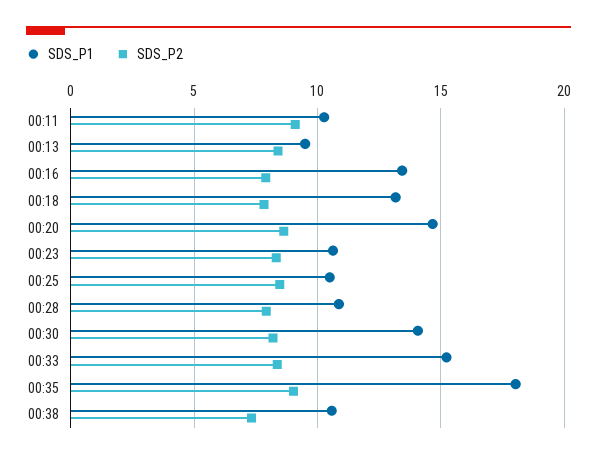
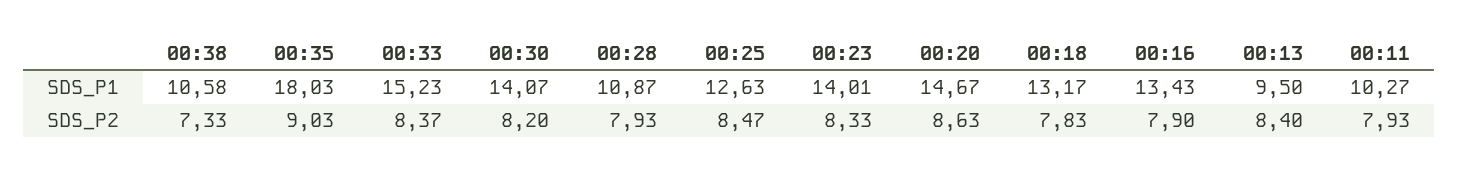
  {
    "SDS_P1": {
      "00:11": 10.27,
      "00:13": 9.5,
      "00:16": 13.43,
      "00:18": 13.17,
      "00:20": 14.67,
-     "00:23": 10.5,
+     "00:23": 14.01,
-     "00:25": 10.5,
+     "00:25": 12.63,
      "00:28": 10.87,
      "00:30": 14.07,
      "00:33": 15.23,
      "00:35": 18.03,
      "00:38": 10.58
    },
    "SDS_P2": {
-     "00:11": 9,
+     "00:11": 7.93,
      "00:13": 8.4,
      "00:16": 7.9,
      "00:18": 7.83,
      "00:20": 8.63,
      "00:23": 8.33,
      "00:25": 8.47,
      "00:28": 7.93,
      "00:30": 8.2,
      "00:33": 8.37,
      "00:35": 9.03,
      "00:38": 7.33
    }
  }

